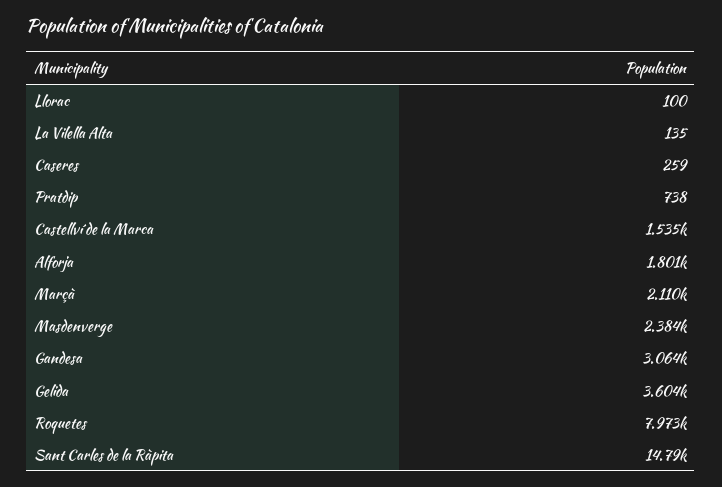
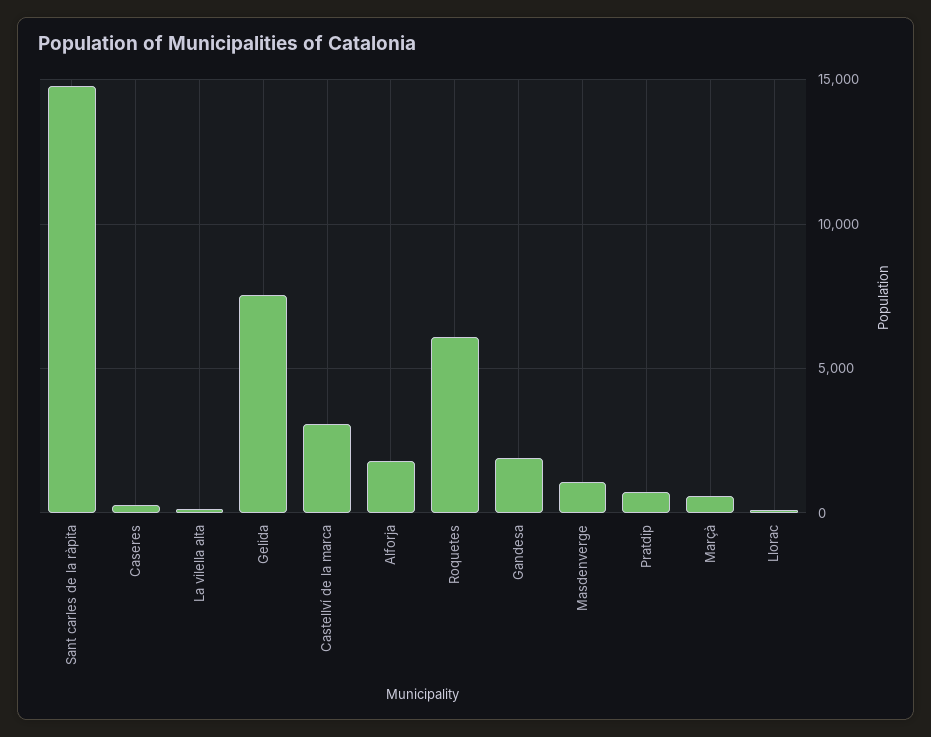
  {
    "Llorac": 100,
    "La Vilella Alta": 135,
    "Caseres": 259,
    "Pratdip": 738,
-   "Castellví de la Marca": 1535,
+   "Castellví de la Marca": 3000,
    "Alforja": 1801,
-   "Marçà": 2110,
+   "Marçà": 500,
-   "Masdenverge": 2384,
+   "Masdenverge": 1000,
-   "Gandesa": 3064,
+   "Gandesa": 2000,
-   "Gelida": 3604,
+   "Gelida": 7500,
-   "Roquetes": 7973,
+   "Roquetes": 6000,
    "Sant Carles de la Ràpita": 14790
  }

